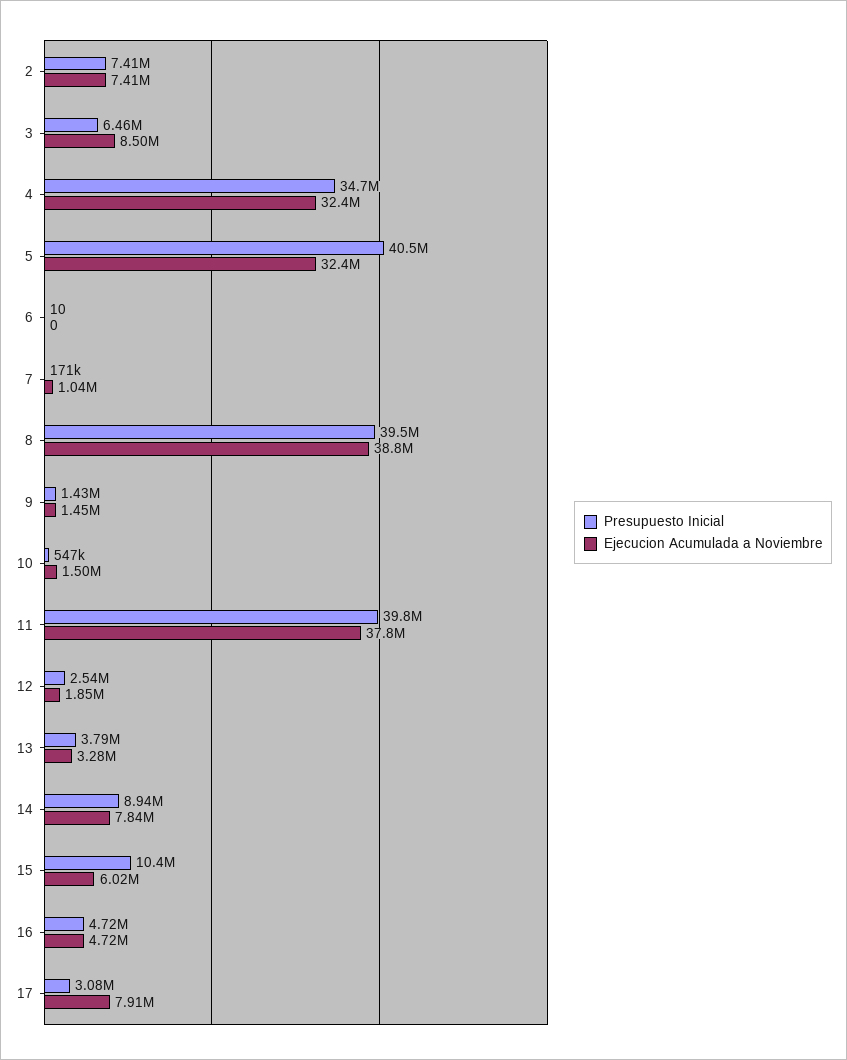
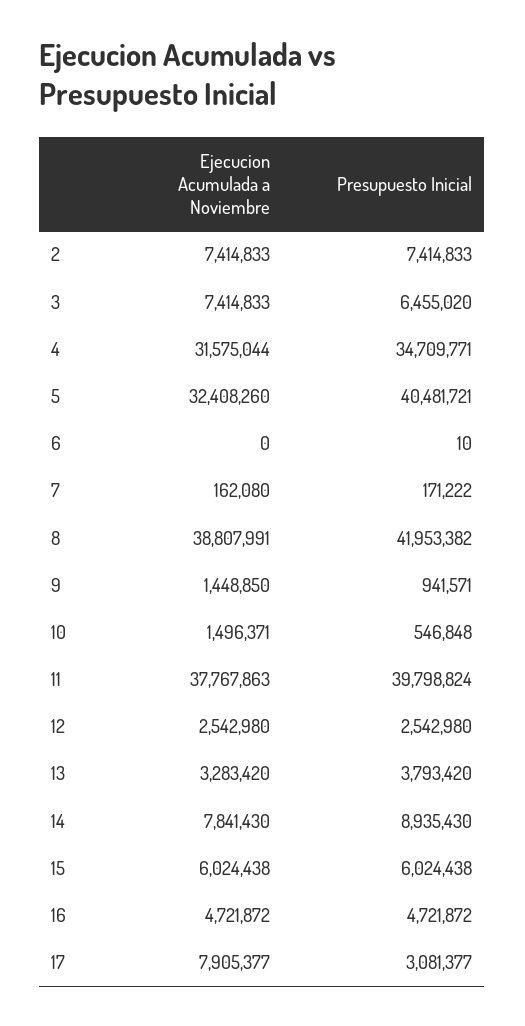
  {
    "Presupuesto Inicial": {
      "2": 7414833,
      "3": 6455020,
      "4": 34709771,
      "5": 40481721,
      "6": 10,
      "7": 171222,
-     "8": 39500000,
+     "8": 41953382,
-     "9": 1430000,
+     "9": 941571,
      "10": 546848,
      "11": 39798824,
      "12": 2542980,
      "13": 3793420,
      "14": 8935430,
-     "15": 10400000,
+     "15": 6024438,
      "16": 4721872,
      "17": 3081377
    },
    "Ejecucion Acumulada a Noviembre": {
      "2": 7414833,
-     "3": 8500000,
+     "3": 7414833,
-     "4": 32400000,
+     "4": 31575044,
      "5": 32408260,
      "6": 0,
-     "7": 1040000,
+     "7": 162080,
      "8": 38807991,
      "9": 1448850,
      "10": 1496371,
      "11": 37767863,
-     "12": 1850000,
+     "12": 2542980,
      "13": 3283420,
      "14": 7841430,
      "15": 6024438,
      "16": 4721872,
      "17": 7905377
    }
  }

